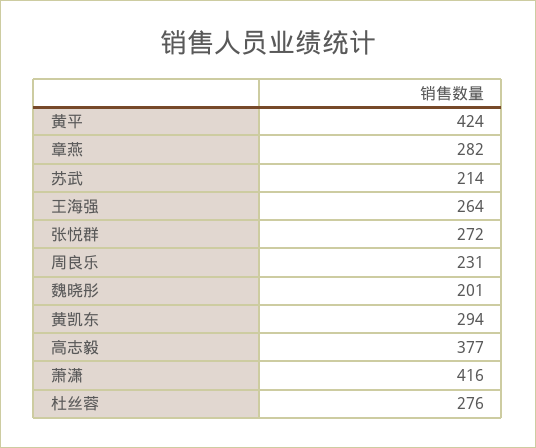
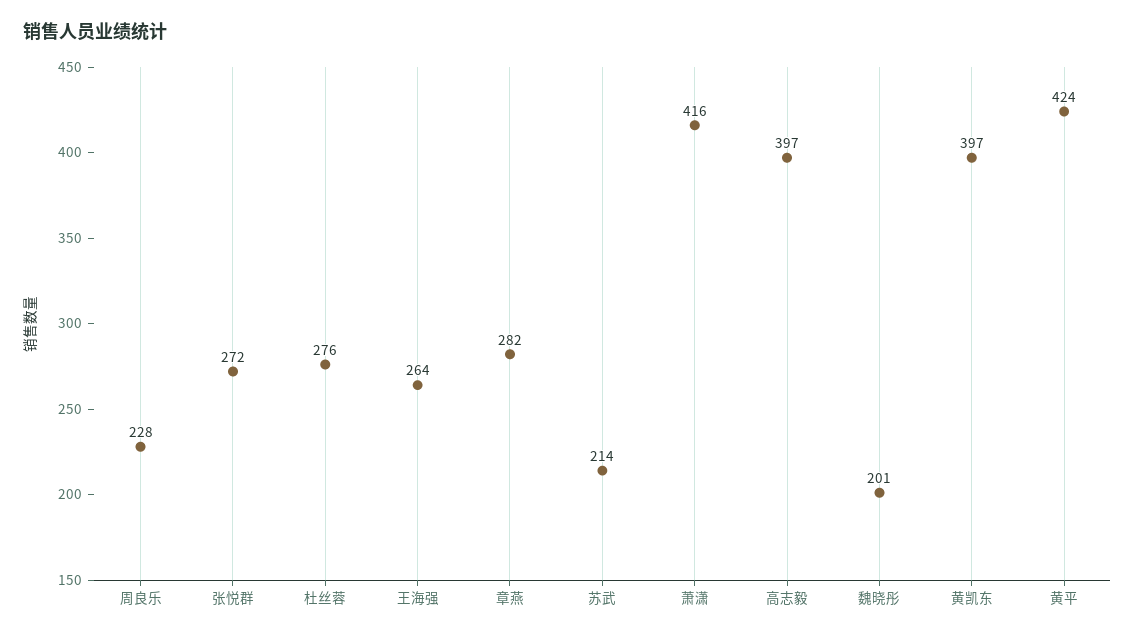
  {
    "黄平": 424,
    "章燕": 282,
    "苏武": 214,
    "王海强": 264,
    "张悦群": 272,
-   "周良乐": 231,
+   "周良乐": 228,
    "魏晓彤": 201,
-   "黄凯东": 294,
+   "黄凯东": 397,
-   "高志毅": 377,
+   "高志毅": 397,
    "萧潇": 416,
    "杜丝蓉": 276
  }

